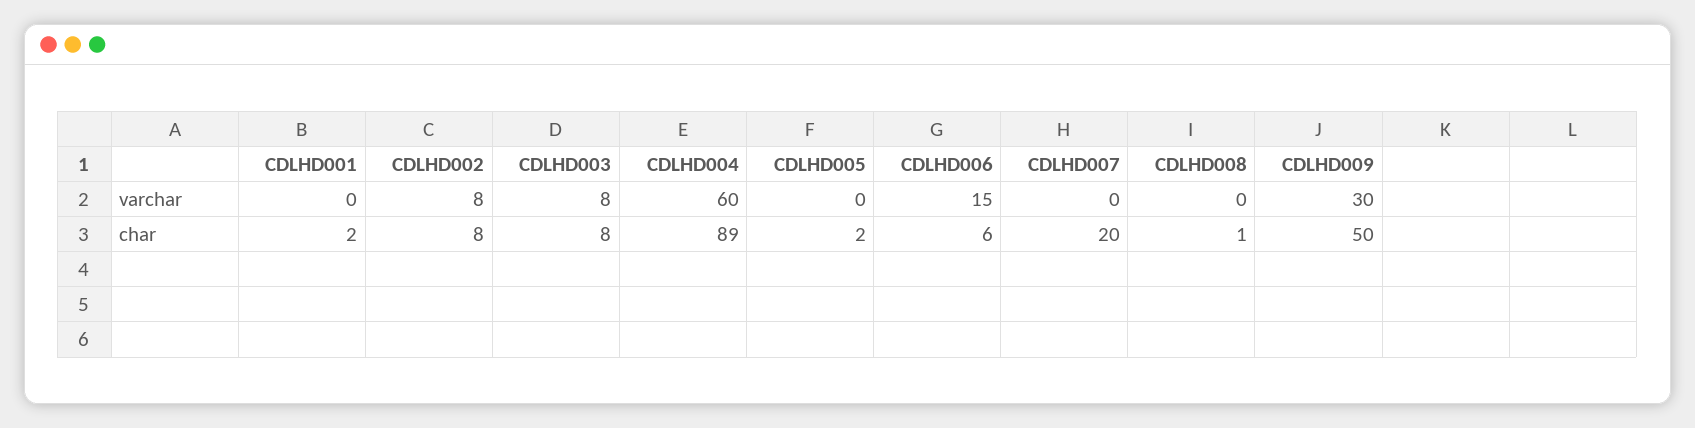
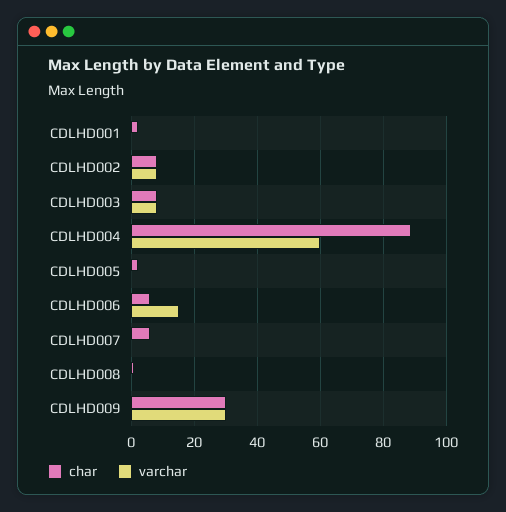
  {
    "varchar": {
      "CDLHD001": 0,
      "CDLHD002": 8,
      "CDLHD003": 8,
      "CDLHD004": 60,
      "CDLHD005": 0,
      "CDLHD006": 15,
      "CDLHD007": 0,
      "CDLHD008": 0,
      "CDLHD009": 30
    },
    "char": {
      "CDLHD001": 2,
      "CDLHD002": 8,
      "CDLHD003": 8,
      "CDLHD004": 89,
      "CDLHD005": 2,
      "CDLHD006": 6,
-     "CDLHD007": 20,
+     "CDLHD007": 5,
      "CDLHD008": 1,
-     "CDLHD009": 50
+     "CDLHD009": 30
    }
  }

